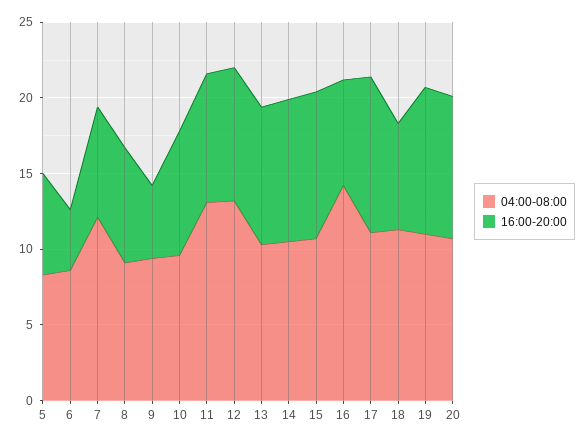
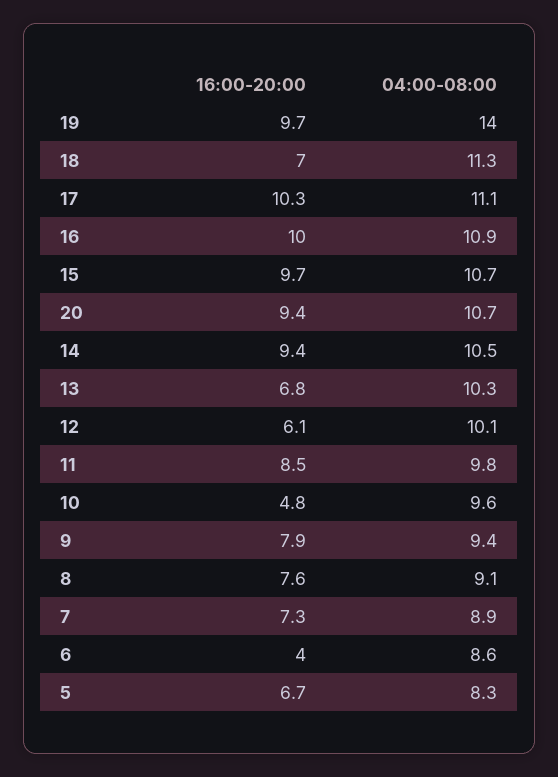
  {
    "04:00-08:00": {
      "5": 8.3,
      "6": 8.6,
-     "7": 12,
+     "7": 8.9,
      "8": 9.1,
      "9": 9.4,
      "10": 9.6,
-     "11": 13,
+     "11": 9.8,
-     "12": 13,
+     "12": 10.1,
      "13": 10.3,
      "14": 10.5,
      "15": 10.7,
-     "16": 14,
+     "16": 10.9,
      "17": 11.1,
      "18": 11.3,
-     "19": 11,
+     "19": 14,
      "20": 10.7
    },
    "16:00-20:00": {
      "5": 6.7,
      "6": 4,
      "7": 7.3,
      "8": 7.6,
-     "9": 5,
+     "9": 7.9,
-     "10": 8,
+     "10": 4.8,
      "11": 8.5,
-     "12": 9,
+     "12": 6.1,
-     "13": 9,
+     "13": 6.8,
      "14": 9.4,
      "15": 9.7,
-     "16": 7,
+     "16": 10,
      "17": 10.3,
      "18": 7,
      "19": 9.7,
      "20": 9.4
    }
  }

